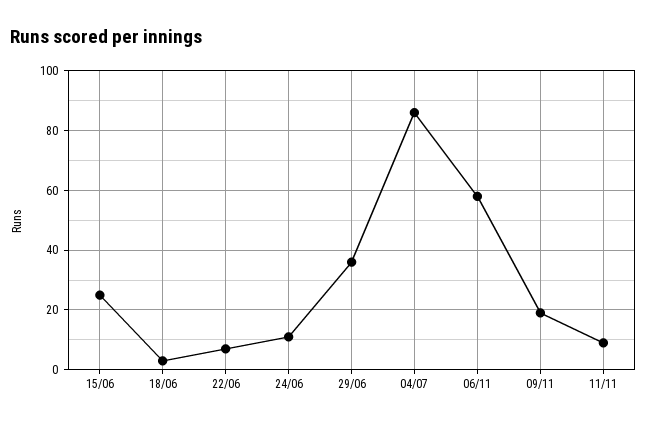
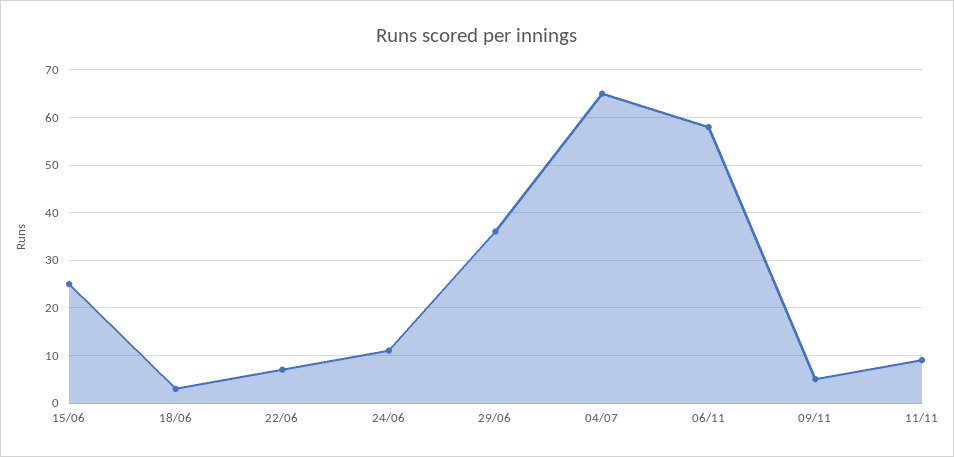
  {
    "15/06": 25,
    "18/06": 5,
    "22/06": 5,
    "24/06": 10,
    "29/06": 35,
-   "04/07": 85,
+   "04/07": 65,
    "06/11": 60,
-   "09/11": 20,
+   "09/11": 5,
    "11/11": 10
  }

